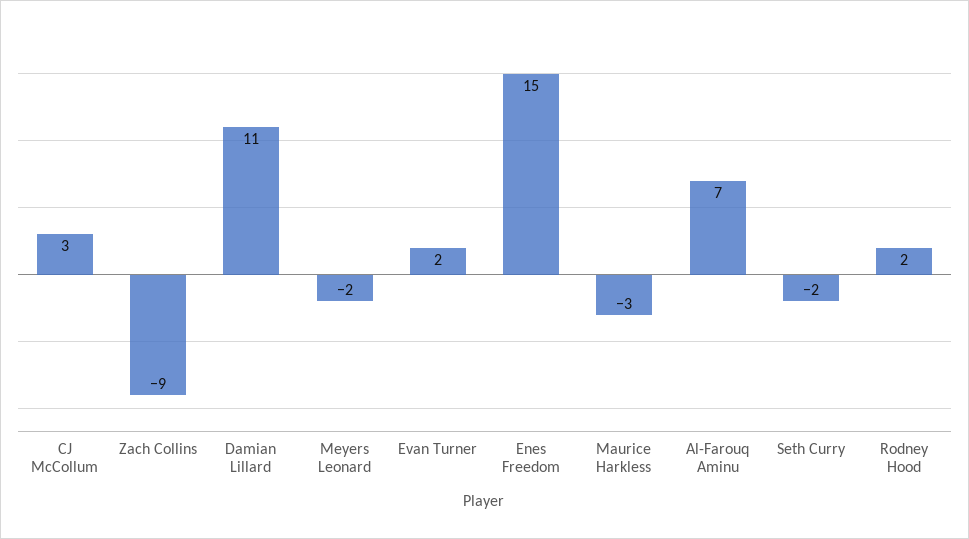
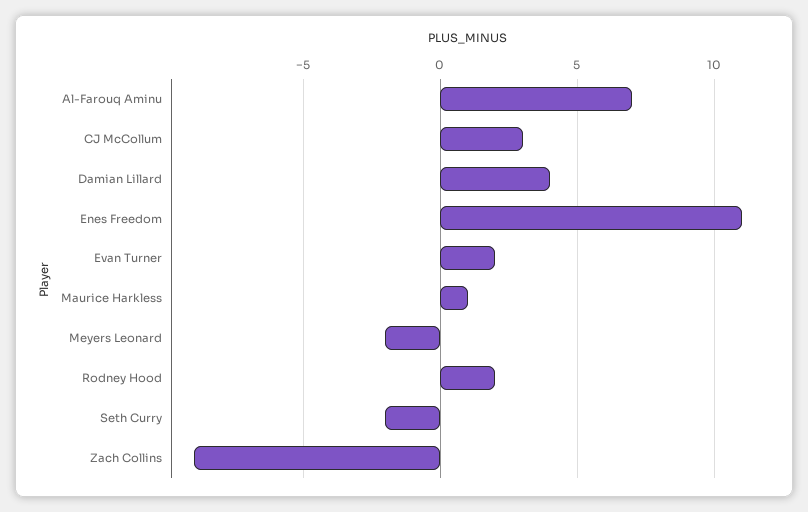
  {
    "CJ McCollum": 3,
    "Zach Collins": -9,
-   "Damian Lillard": 11,
+   "Damian Lillard": 4,
    "Meyers Leonard": -2,
    "Evan Turner": 2,
-   "Enes Freedom": 15,
+   "Enes Freedom": 11,
-   "Maurice Harkless": -3,
+   "Maurice Harkless": 1,
    "Al-Farouq Aminu": 7,
    "Seth Curry": -2,
    "Rodney Hood": 2
  }

